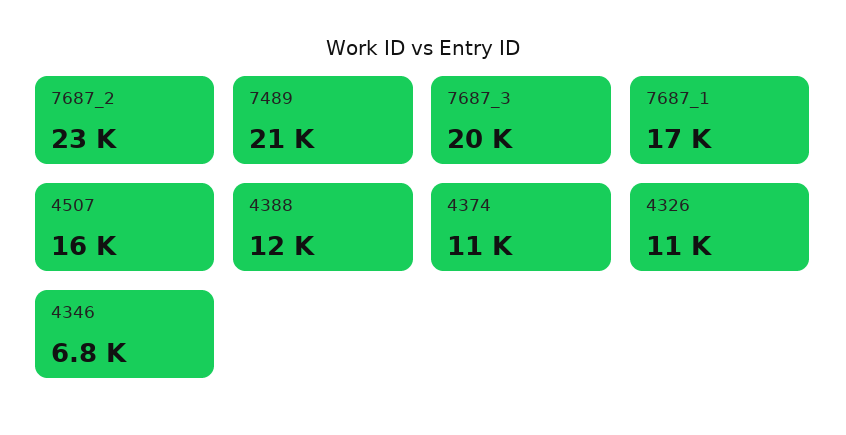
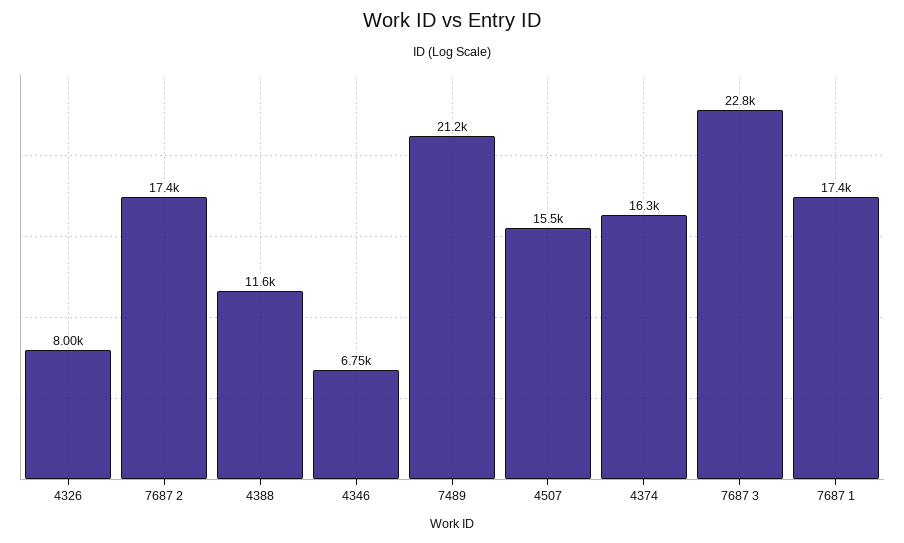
  {
-   "7687_2": 23000,
+   "7687_2": 17400,
    "7489": 21200,
-   "7687_3": 20000,
+   "7687_3": 22800,
    "7687_1": 17400,
    "4507": 15500,
    "4388": 11600,
-   "4374": 11000,
+   "4374": 16300,
-   "4326": 11000,
+   "4326": 8000,
    "4346": 6750
  }

